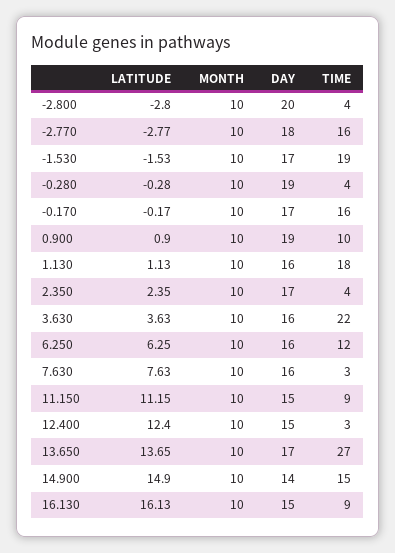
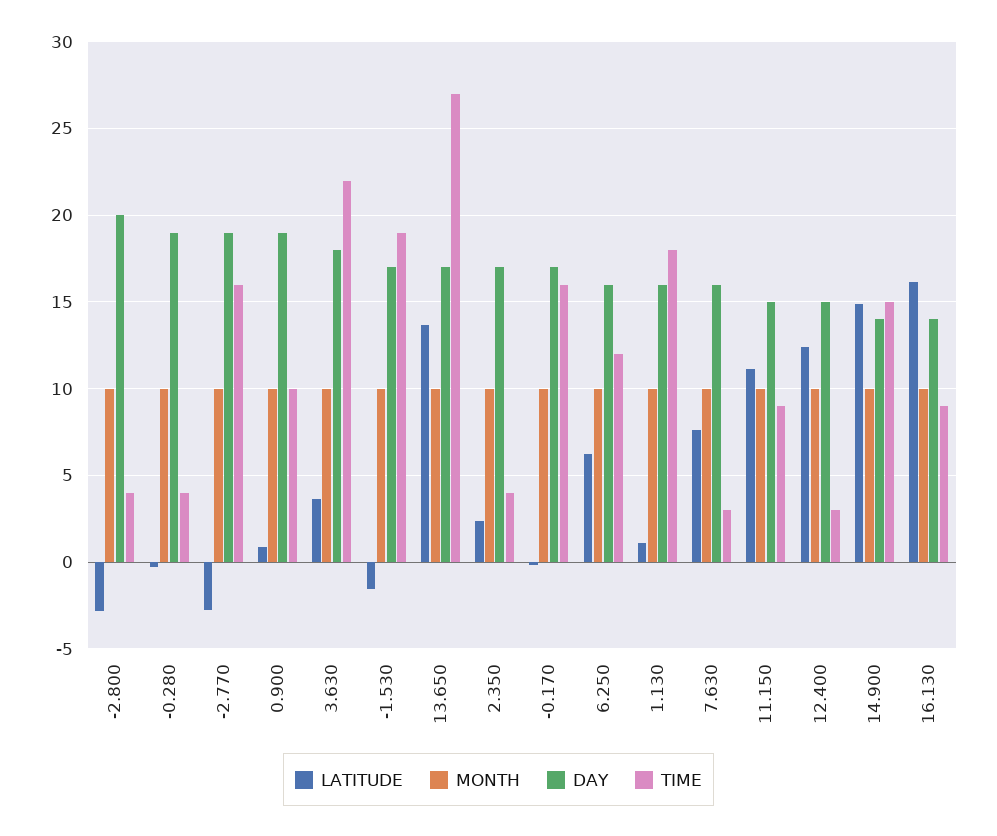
  {
    "LATITUDE": {
      "-2.800": -2.8,
      "-2.770": -2.77,
      "-1.530": -1.53,
      "-0.280": -0.28,
      "-0.170": -0.17,
      "0.900": 0.9,
      "1.130": 1.13,
      "2.350": 2.35,
      "3.630": 3.63,
      "6.250": 6.25,
      "7.630": 7.63,
      "11.150": 11.15,
      "12.400": 12.4,
      "13.650": 13.65,
      "14.900": 14.9,
      "16.130": 16.13
    },
    "MONTH": {
      "-2.800": 10,
      "-2.770": 10,
      "-1.530": 10,
      "-0.280": 10,
      "-0.170": 10,
      "0.900": 10,
      "1.130": 10,
      "2.350": 10,
      "3.630": 10,
      "6.250": 10,
      "7.630": 10,
      "11.150": 10,
      "12.400": 10,
      "13.650": 10,
      "14.900": 10,
      "16.130": 10
    },
    "DAY": {
      "-2.800": 20,
-     "-2.770": 18,
+     "-2.770": 19,
      "-1.530": 17,
      "-0.280": 19,
      "-0.170": 17,
      "0.900": 19,
      "1.130": 16,
      "2.350": 17,
-     "3.630": 16,
+     "3.630": 18,
      "6.250": 16,
      "7.630": 16,
      "11.150": 15,
      "12.400": 15,
      "13.650": 17,
      "14.900": 14,
-     "16.130": 15
+     "16.130": 14
    },
    "TIME": {
      "-2.800": 4,
      "-2.770": 16,
      "-1.530": 19,
      "-0.280": 4,
      "-0.170": 16,
      "0.900": 10,
      "1.130": 18,
      "2.350": 4,
      "3.630": 22,
      "6.250": 12,
      "7.630": 3,
      "11.150": 9,
      "12.400": 3,
      "13.650": 27,
      "14.900": 15,
      "16.130": 9
    }
  }

